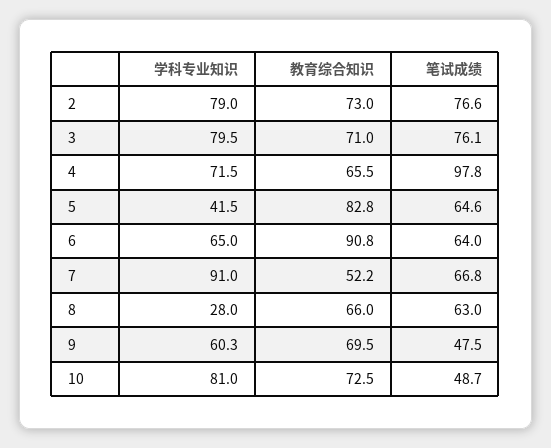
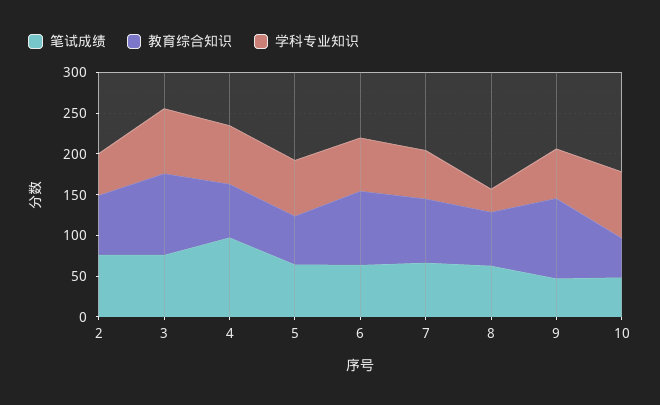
  {
    "学科专业知识": {
-     "2": 79,
+     "2": 50,
      "3": 79.5,
      "4": 71.5,
-     "5": 41.5,
+     "5": 70,
      "6": 65,
-     "7": 91,
+     "7": 60,
      "8": 28,
      "9": 60.3,
      "10": 81
    },
    "教育综合知识": {
      "2": 73,
-     "3": 71,
+     "3": 100,
      "4": 65.5,
-     "5": 82.8,
+     "5": 60,
      "6": 90.8,
-     "7": 52.2,
+     "7": 80,
      "8": 66,
-     "9": 69.5,
+     "9": 100,
-     "10": 72.5
+     "10": 50
    },
    "笔试成绩": {
      "2": 76.6,
      "3": 76.1,
      "4": 97.8,
      "5": 64.6,
      "6": 64,
      "7": 66.8,
      "8": 63,
      "9": 47.5,
      "10": 48.7
    }
  }

